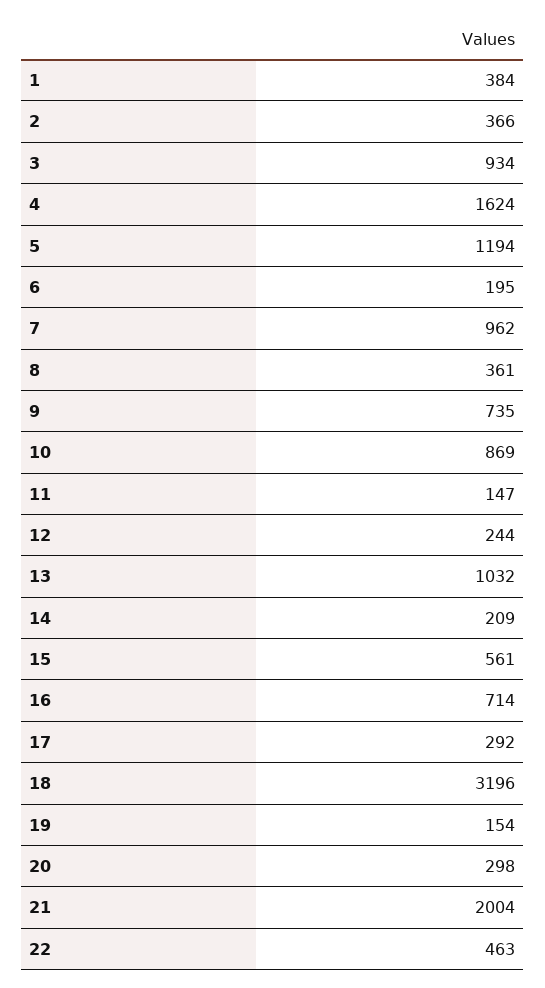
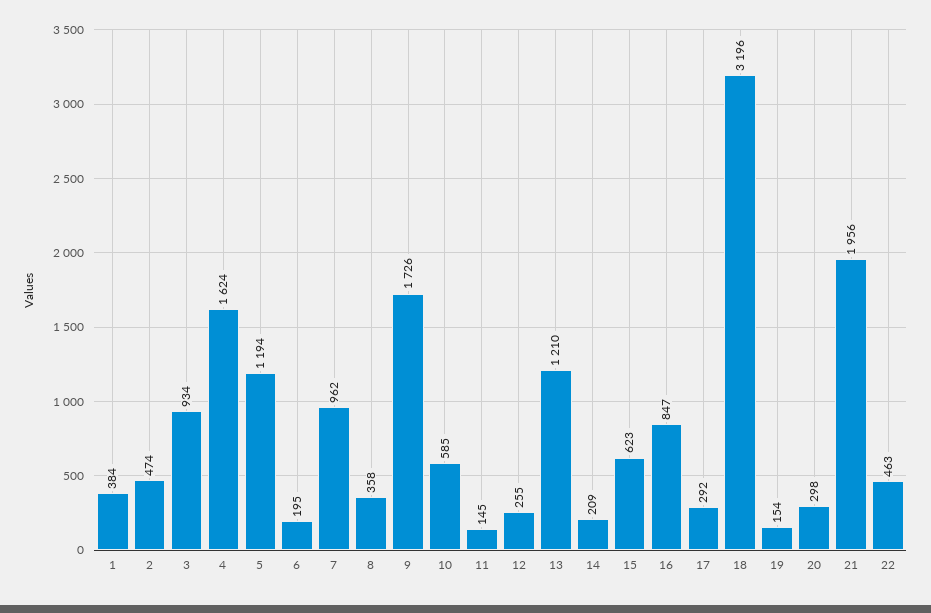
  {
    "1": 384,
-   "2": 366,
+   "2": 474,
    "3": 934,
    "4": 1624,
    "5": 1194,
    "6": 195,
    "7": 962,
-   "8": 361,
+   "8": 358,
-   "9": 735,
+   "9": 1726,
-   "10": 869,
+   "10": 585,
-   "11": 147,
+   "11": 145,
-   "12": 244,
+   "12": 255,
-   "13": 1032,
+   "13": 1210,
    "14": 209,
-   "15": 561,
+   "15": 623,
-   "16": 714,
+   "16": 847,
    "17": 292,
    "18": 3196,
    "19": 154,
    "20": 298,
-   "21": 2004,
+   "21": 1956,
    "22": 463
  }

